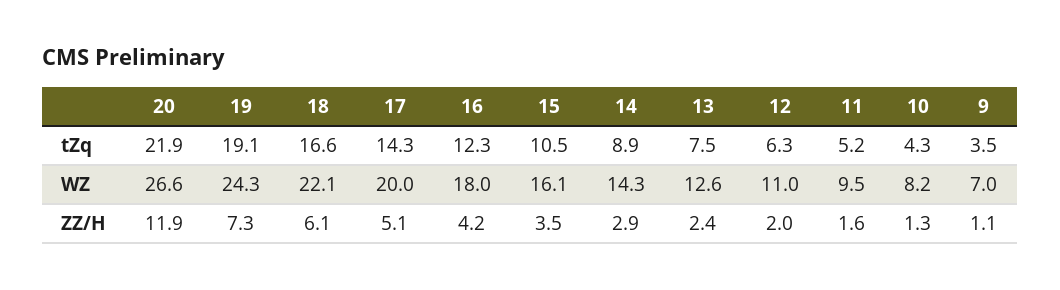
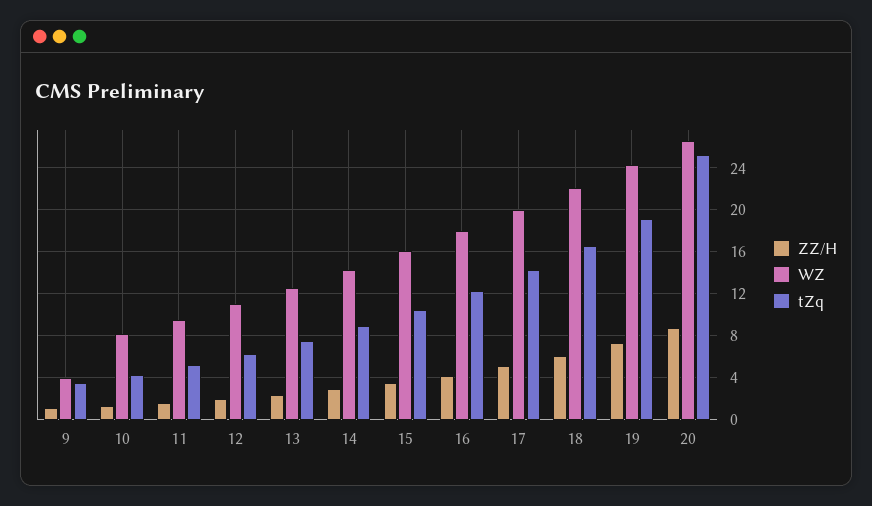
  {
    "tZq": {
-     "20": 21.9,
+     "20": 25,
      "19": 19.1,
      "18": 16.6,
      "17": 14.3,
      "16": 12.3,
      "15": 10.5,
      "14": 8.9,
      "13": 7.5,
      "12": 6.3,
      "11": 5.2,
      "10": 4.3,
      "9": 3.5
    },
    "WZ": {
      "20": 26.6,
      "19": 24.3,
      "18": 22.1,
      "17": 20,
      "16": 18,
      "15": 16.1,
      "14": 14.3,
      "13": 12.6,
      "12": 11,
      "11": 9.5,
      "10": 8.2,
-     "9": 7
+     "9": 4
    },
    "ZZ/H": {
-     "20": 11.9,
+     "20": 9,
      "19": 7.3,
      "18": 6.1,
      "17": 5.1,
      "16": 4.2,
      "15": 3.5,
      "14": 2.9,
      "13": 2.4,
      "12": 2,
      "11": 1.6,
      "10": 1.3,
      "9": 1.1
    }
  }

